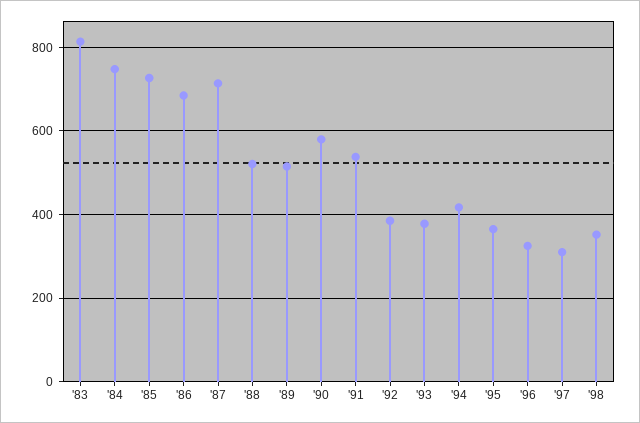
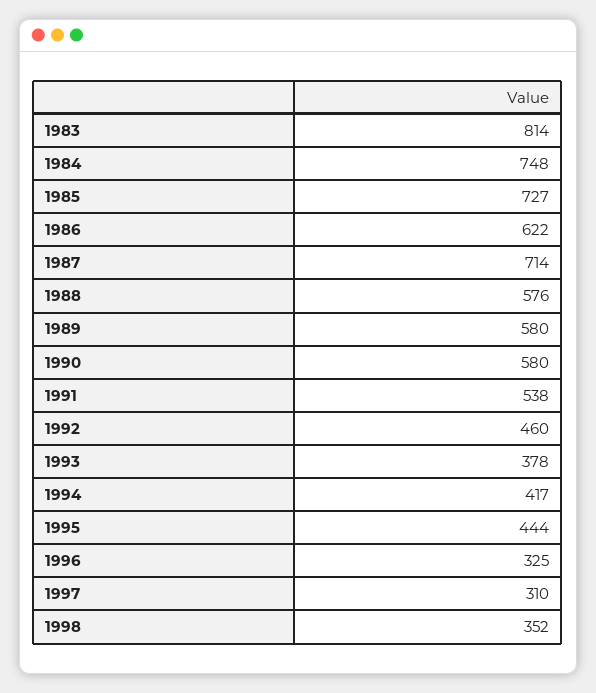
  {
    "'83": 814,
    "'84": 748,
    "'85": 727,
-   "'86": 680,
+   "'86": 622,
    "'87": 714,
-   "'88": 520,
+   "'88": 576,
-   "'89": 520,
+   "'89": 580,
    "'90": 580,
    "'91": 538,
-   "'92": 380,
+   "'92": 460,
    "'93": 378,
    "'94": 417,
-   "'95": 360,
+   "'95": 444,
    "'96": 325,
    "'97": 310,
    "'98": 352
  }

